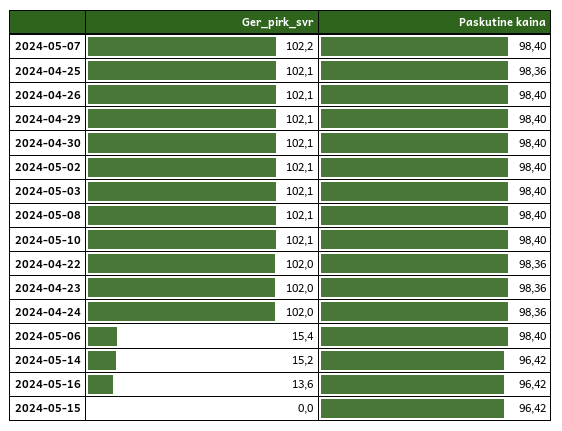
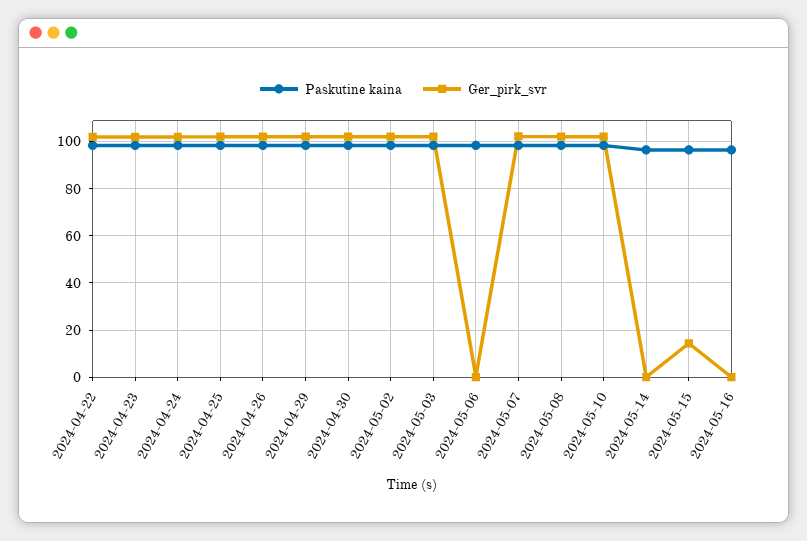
  {
    "Ger_pirk_svr": {
      "2024-05-07": 102.2,
      "2024-04-25": 102.1,
      "2024-04-26": 102.1,
      "2024-04-29": 102.1,
      "2024-04-30": 102.1,
      "2024-05-02": 102.1,
      "2024-05-03": 102.1,
      "2024-05-08": 102.1,
      "2024-05-10": 102.1,
      "2024-04-22": 102,
      "2024-04-23": 102,
      "2024-04-24": 102,
-     "2024-05-06": 15.4,
+     "2024-05-06": 0,
-     "2024-05-14": 15.2,
+     "2024-05-14": 0,
-     "2024-05-16": 13.6,
+     "2024-05-16": 0,
-     "2024-05-15": 0
+     "2024-05-15": 15
    },
    "Paskutine kaina": {
      "2024-05-07": 98.4,
      "2024-04-25": 98.36,
      "2024-04-26": 98.4,
      "2024-04-29": 98.4,
      "2024-04-30": 98.4,
      "2024-05-02": 98.4,
      "2024-05-03": 98.4,
      "2024-05-08": 98.4,
      "2024-05-10": 98.4,
      "2024-04-22": 98.36,
      "2024-04-23": 98.36,
      "2024-04-24": 98.36,
      "2024-05-06": 98.4,
      "2024-05-14": 96.42,
      "2024-05-16": 96.42,
      "2024-05-15": 96.42
    }
  }

